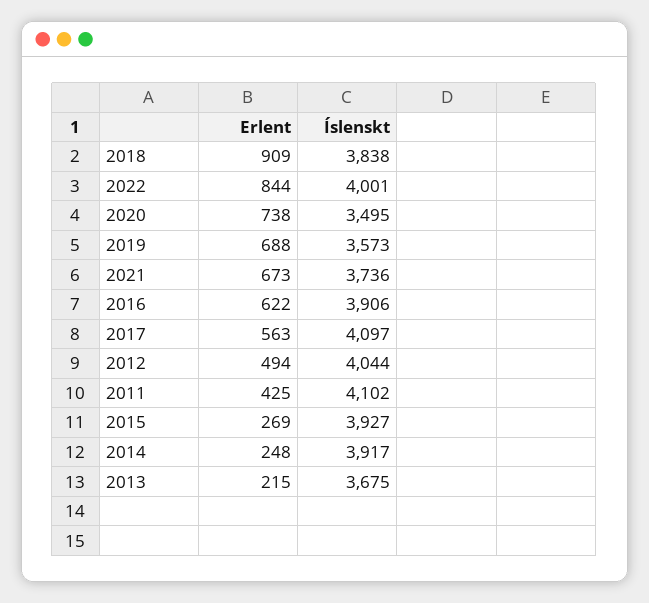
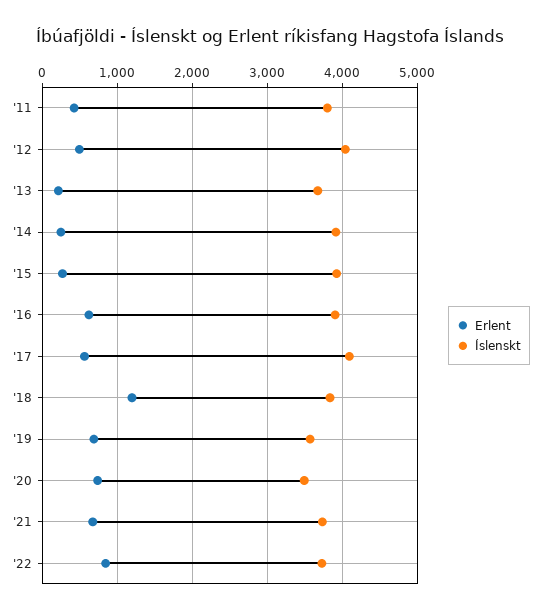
  {
    "Erlent": {
-     "2018": 909,
+     "2018": 1200,
      "2022": 844,
      "2020": 738,
      "2019": 688,
      "2021": 673,
      "2016": 622,
      "2017": 563,
      "2012": 494,
      "2011": 425,
      "2015": 269,
      "2014": 248,
      "2013": 215
    },
    "Íslenskt": {
      "2018": 3838,
-     "2022": 4001,
+     "2022": 3700,
      "2020": 3495,
      "2019": 3573,
      "2021": 3736,
      "2016": 3906,
      "2017": 4097,
      "2012": 4044,
-     "2011": 4102,
+     "2011": 3800,
      "2015": 3927,
      "2014": 3917,
      "2013": 3675
    }
  }

